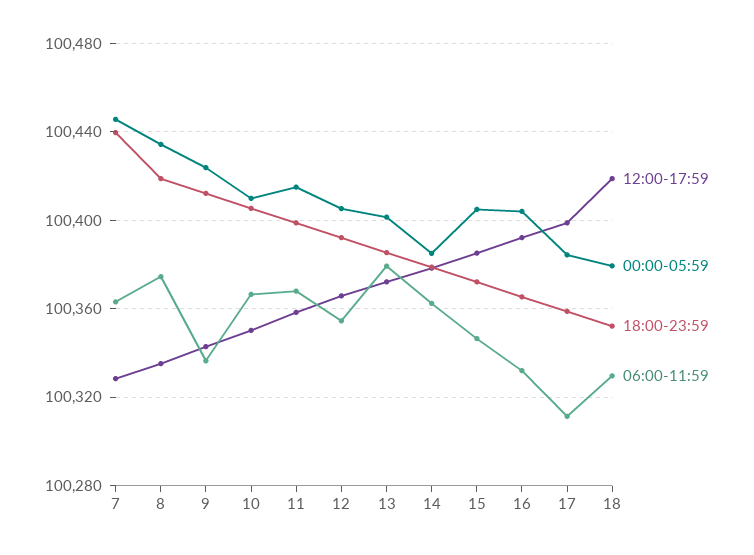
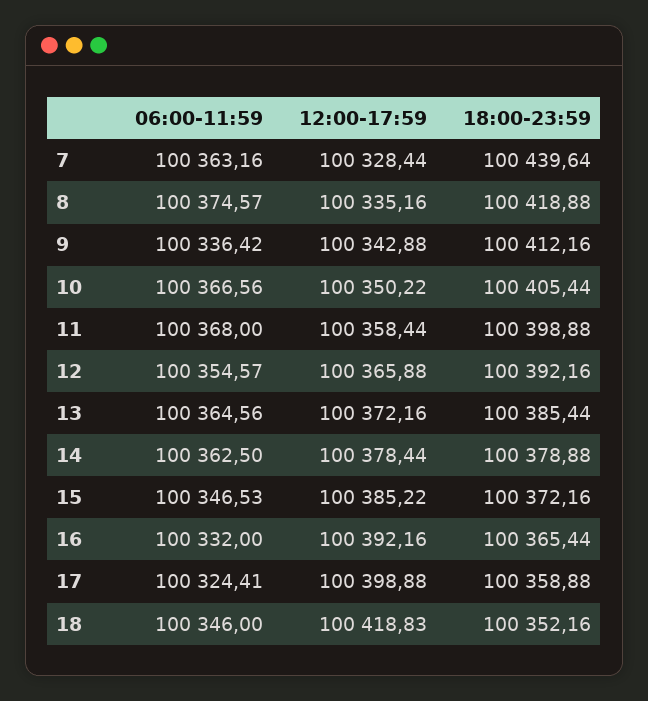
  {
    "12:00-17:59": {
      "7": 100328.44,
      "8": 100335.16,
      "9": 100342.88,
      "10": 100350.22,
      "11": 100358.44,
      "12": 100365.88,
      "13": 100372.16,
      "14": 100378.44,
      "15": 100385.22,
      "16": 100392.16,
      "17": 100398.88,
      "18": 100418.83
    },
-   "00:00-05:59": {
-     "7": 100445,
-     "8": 100435,
-     "9": 100425,
-     "10": 100410,
-     "11": 100415,
-     "12": 100405,
-     "13": 100400,
-     "14": 100385,
-     "15": 100405,
-     "16": 100405,
-     "17": 100385,
-     "18": 100380
-   },
    "18:00-23:59": {
      "7": 100439.64,
      "8": 100418.88,
      "9": 100412.16,
      "10": 100405.44,
      "11": 100398.88,
      "12": 100392.16,
      "13": 100385.44,
      "14": 100378.88,
      "15": 100372.16,
      "16": 100365.44,
      "17": 100358.88,
      "18": 100352.16
    },
    "06:00-11:59": {
      "7": 100363.16,
      "8": 100374.57,
      "9": 100336.42,
      "10": 100366.56,
      "11": 100368,
      "12": 100354.57,
-     "13": 100380,
+     "13": 100364.56,
      "14": 100362.5,
      "15": 100346.53,
      "16": 100332,
-     "17": 100310,
+     "17": 100324.41,
-     "18": 100330
+     "18": 100346
    }
  }

